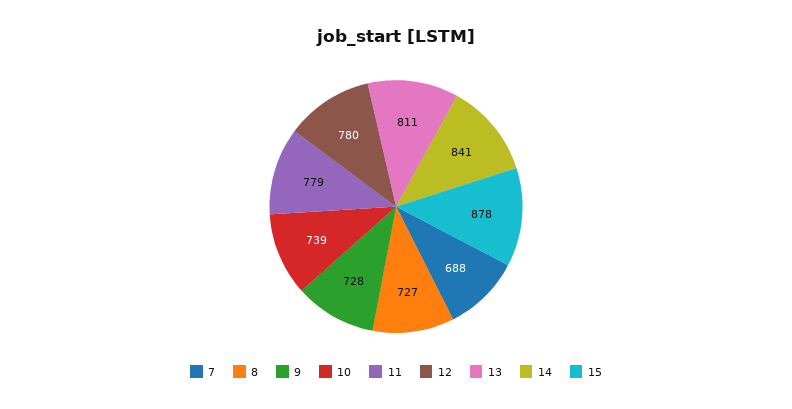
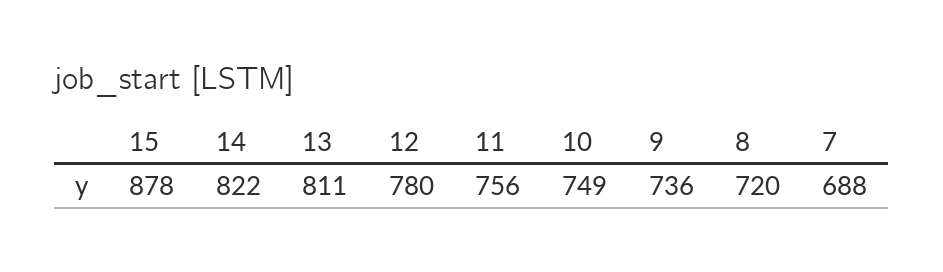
  {
    "7": 688,
-   "8": 727,
+   "8": 720,
-   "9": 728,
+   "9": 736,
-   "10": 739,
+   "10": 749,
-   "11": 779,
+   "11": 756,
    "12": 780,
    "13": 811,
-   "14": 841,
+   "14": 822,
    "15": 878
  }

